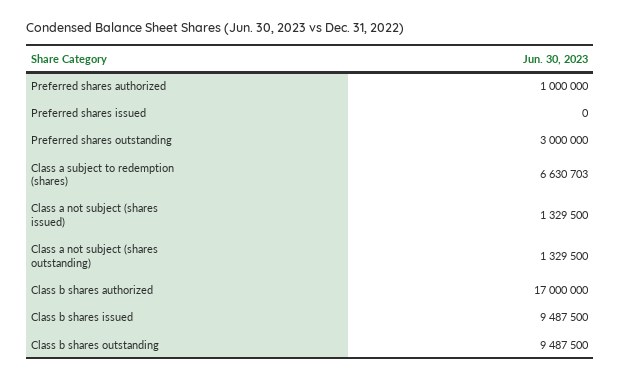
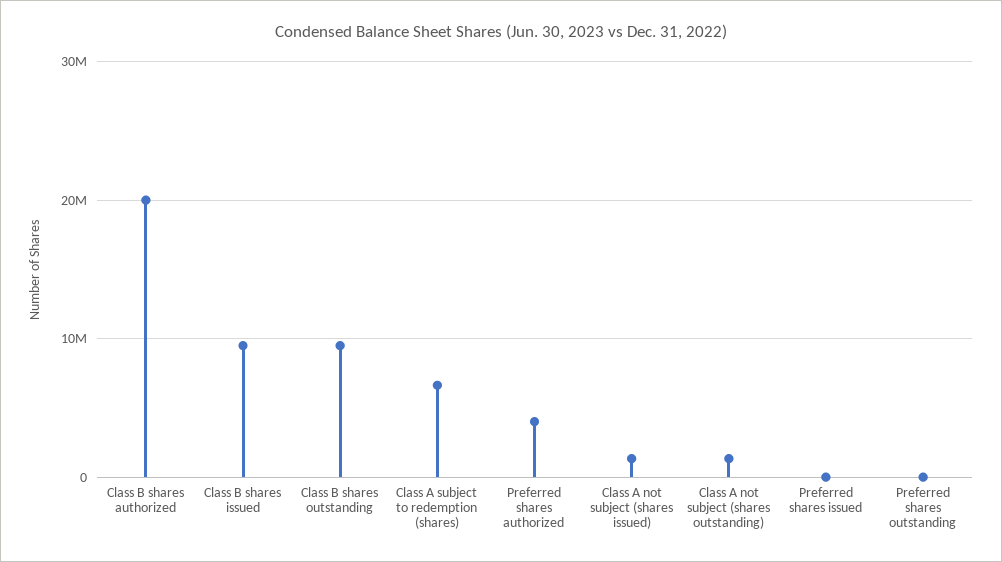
  {
-   "Preferred shares authorized": 1000000,
+   "Preferred shares authorized": 4000000,
    "Preferred shares issued": 0,
-   "Preferred shares outstanding": 3000000,
+   "Preferred shares outstanding": 0,
    "Class a subject to redemption (shares)": 6630703,
    "Class a not subject (shares issued)": 1329500,
    "Class a not subject (shares outstanding)": 1329500,
-   "Class b shares authorized": 17000000,
+   "Class b shares authorized": 20000000,
    "Class b shares issued": 9487500,
    "Class b shares outstanding": 9487500
  }

